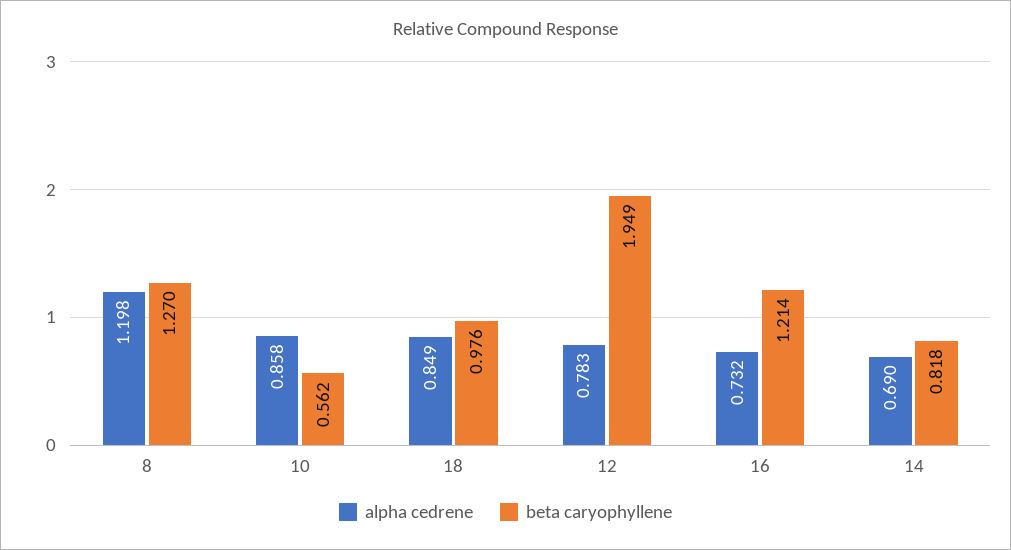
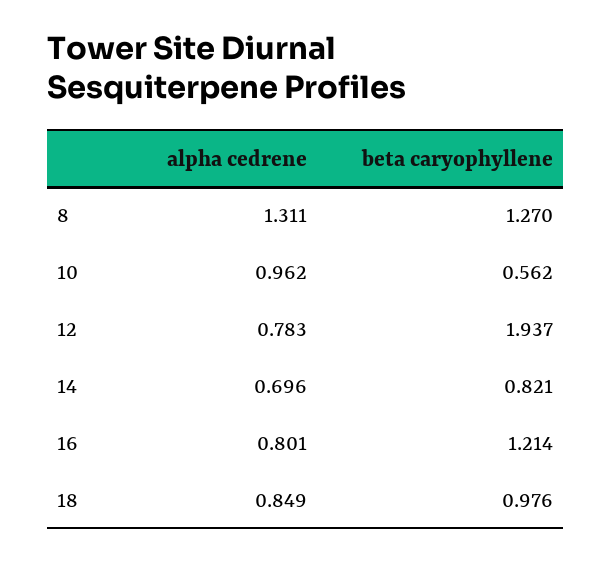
  {
    "alpha cedrene": {
-     "8": 1.198,
+     "8": 1.311,
-     "10": 0.858,
+     "10": 0.962,
      "18": 0.849,
      "12": 0.783,
-     "16": 0.732,
+     "16": 0.801,
-     "14": 0.69
+     "14": 0.696
    },
    "beta caryophyllene": {
      "8": 1.27,
      "10": 0.562,
      "18": 0.976,
-     "12": 1.949,
+     "12": 1.937,
      "16": 1.214,
-     "14": 0.818
+     "14": 0.821
    }
  }

